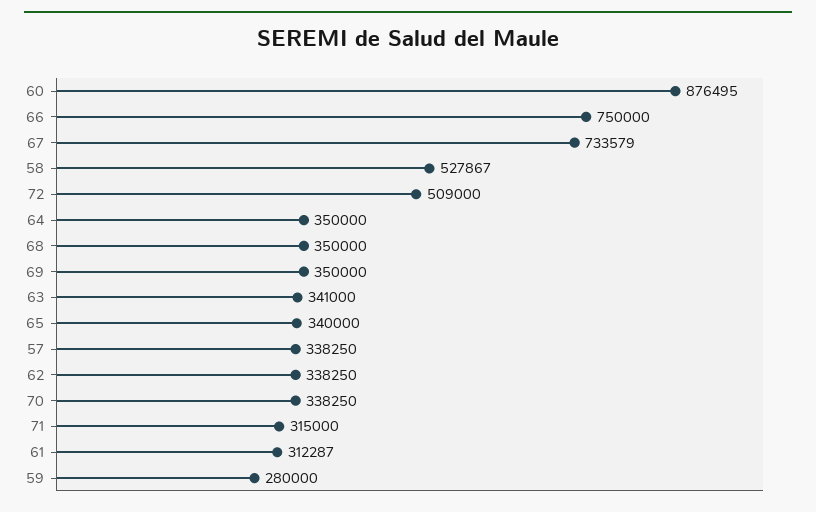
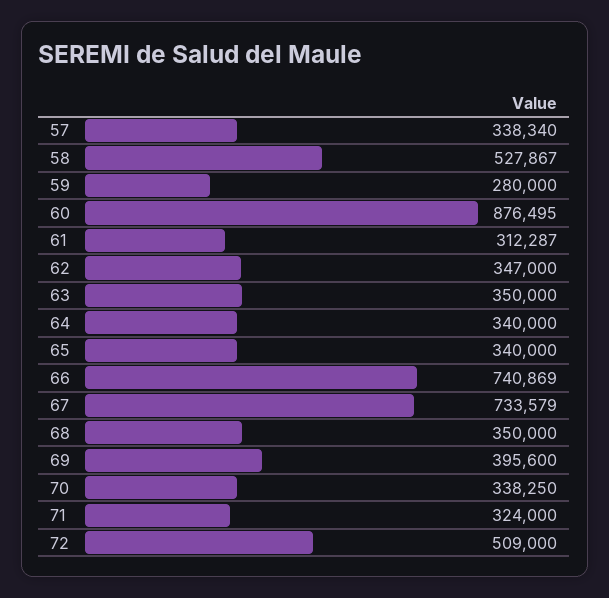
  {
    "60": 876495,
-   "66": 750000,
+   "66": 740869,
    "67": 733579,
    "58": 527867,
    "72": 509000,
-   "64": 350000,
+   "64": 340000,
    "68": 350000,
-   "69": 350000,
+   "69": 395600,
-   "63": 341000,
+   "63": 350000,
    "65": 340000,
-   "57": 338250,
+   "57": 338340,
-   "62": 338250,
+   "62": 347000,
    "70": 338250,
-   "71": 315000,
+   "71": 324000,
    "61": 312287,
    "59": 280000
  }

